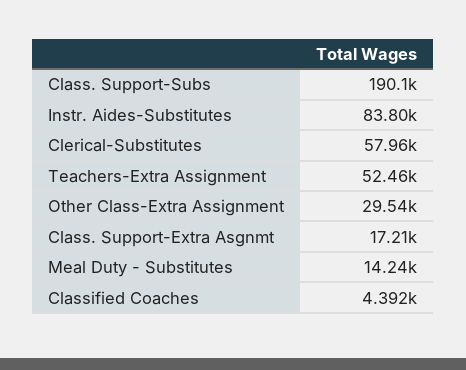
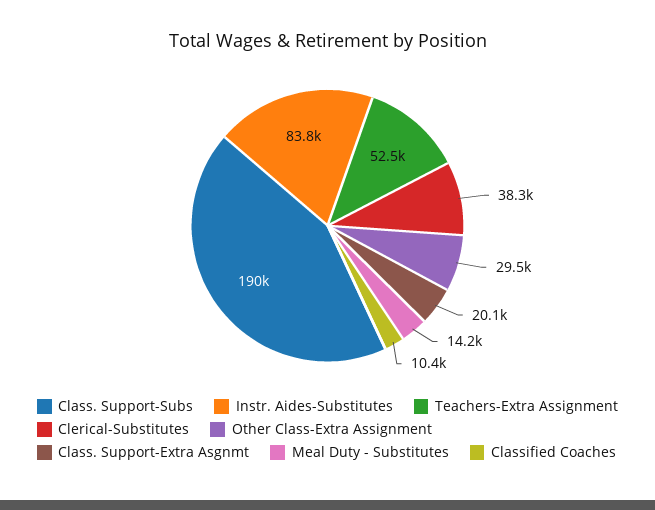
  {
    "Class. Support-Subs": 190100,
    "Instr. Aides-Substitutes": 83800,
-   "Clerical-Substitutes": 57960,
+   "Clerical-Substitutes": 38300,
    "Teachers-Extra Assignment": 52460,
    "Other Class-Extra Assignment": 29540,
-   "Class. Support-Extra Asgnmt": 17210,
+   "Class. Support-Extra Asgnmt": 20100,
    "Meal Duty - Substitutes": 14240,
-   "Classified Coaches": 4392
+   "Classified Coaches": 10400
  }

